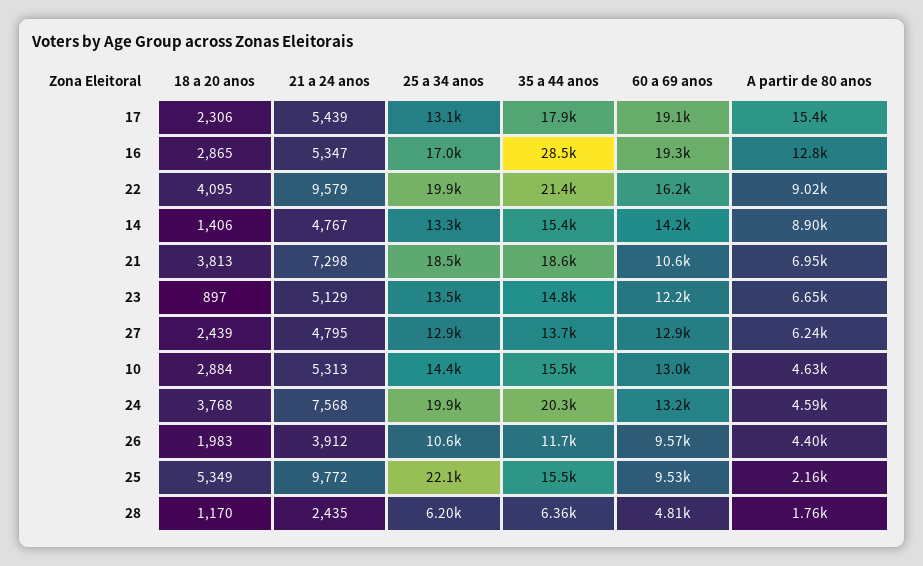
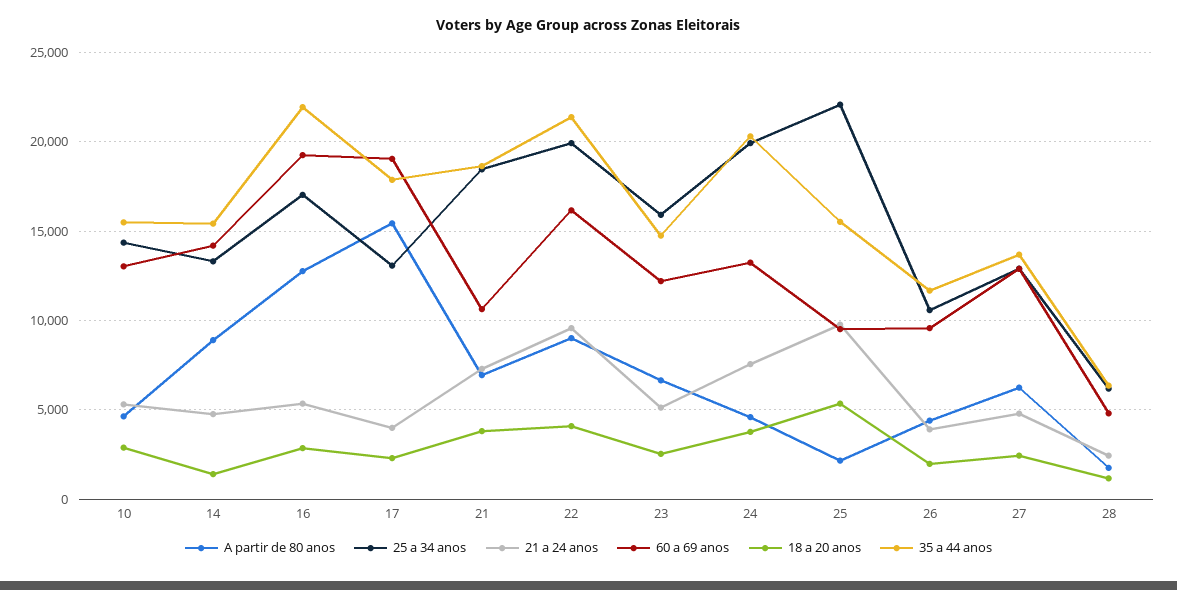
  {
    "18 a 20 anos": {
      "17": 2306,
      "16": 2865,
      "22": 4095,
      "14": 1406,
      "21": 3813,
-     "23": 897,
+     "23": 2500,
      "27": 2439,
      "10": 2884,
      "24": 3768,
      "26": 1983,
      "25": 5349,
      "28": 1170
    },
    "21 a 24 anos": {
-     "17": 5439,
+     "17": 4000,
      "16": 5347,
      "22": 9579,
      "14": 4767,
      "21": 7298,
      "23": 5129,
      "27": 4795,
      "10": 5313,
      "24": 7568,
      "26": 3912,
      "25": 9772,
      "28": 2435
    },
    "25 a 34 anos": {
      "17": 13100,
      "16": 17000,
      "22": 19900,
      "14": 13300,
      "21": 18500,
-     "23": 13500,
+     "23": 16000,
      "27": 12900,
      "10": 14400,
      "24": 19900,
      "26": 10600,
      "25": 22100,
      "28": 6200
    },
    "35 a 44 anos": {
      "17": 17900,
-     "16": 28500,
+     "16": 22000,
      "22": 21400,
      "14": 15400,
      "21": 18600,
      "23": 14800,
      "27": 13700,
      "10": 15500,
      "24": 20300,
      "26": 11700,
      "25": 15500,
      "28": 6360
    },
    "60 a 69 anos": {
      "17": 19100,
      "16": 19300,
      "22": 16200,
      "14": 14200,
      "21": 10600,
      "23": 12200,
      "27": 12900,
      "10": 13000,
      "24": 13200,
      "26": 9570,
      "25": 9530,
      "28": 4810
    },
    "A partir de 80 anos": {
      "17": 15400,
      "16": 12800,
      "22": 9020,
      "14": 8900,
      "21": 6950,
      "23": 6650,
      "27": 6240,
      "10": 4630,
      "24": 4590,
      "26": 4400,
      "25": 2160,
      "28": 1760
    }
  }

